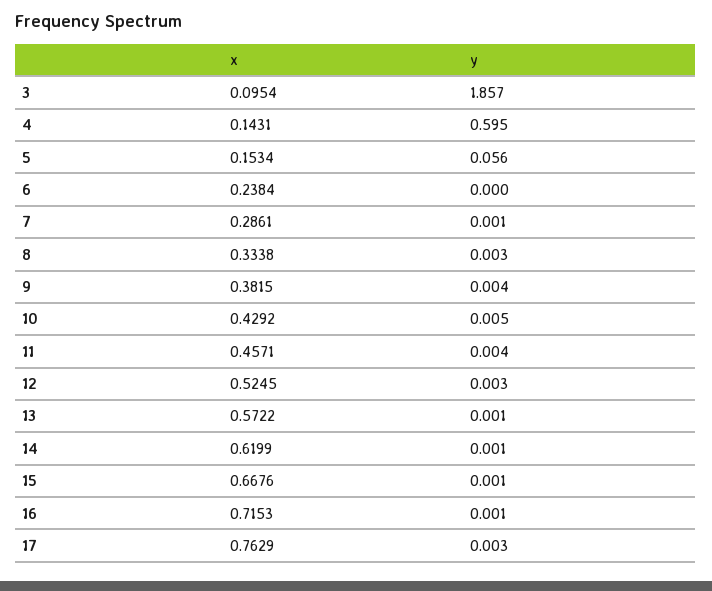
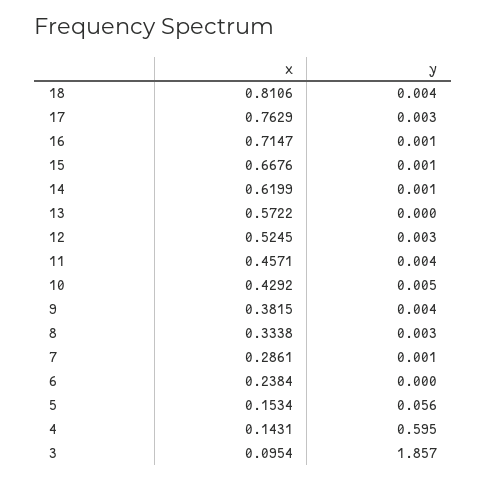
  {
    "x": {
      "3": 0.0954,
      "4": 0.1431,
      "5": 0.1534,
      "6": 0.2384,
      "7": 0.2861,
      "8": 0.3338,
      "9": 0.3815,
      "10": 0.4292,
      "11": 0.4571,
      "12": 0.5245,
      "13": 0.5722,
      "14": 0.6199,
      "15": 0.6676,
-     "16": 0.7153,
+     "16": 0.7147,
-     "17": 0.7629
+     "17": 0.7629,
+     "18": 0.8106
    },
    "y": {
      "3": 1.857,
      "4": 0.595,
      "5": 0.056,
      "6": 0,
      "7": 0.001,
      "8": 0.003,
      "9": 0.004,
      "10": 0.005,
      "11": 0.004,
      "12": 0.003,
-     "13": 0.001,
+     "13": 0,
      "14": 0.001,
      "15": 0.001,
      "16": 0.001,
-     "17": 0.003
+     "17": 0.003,
+     "18": 0.004
    }
  }

